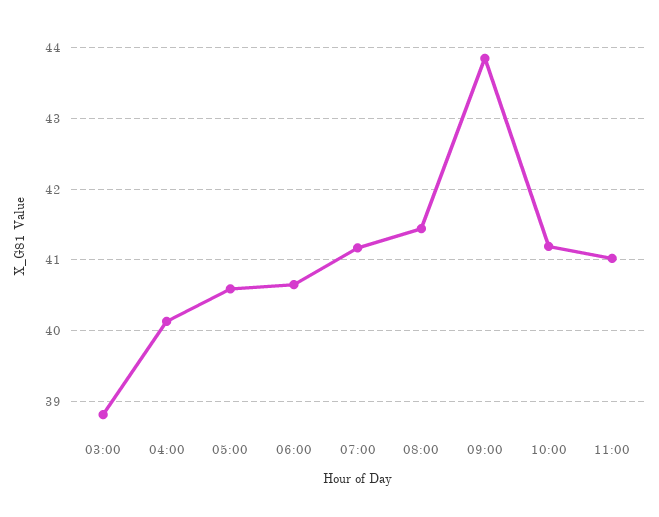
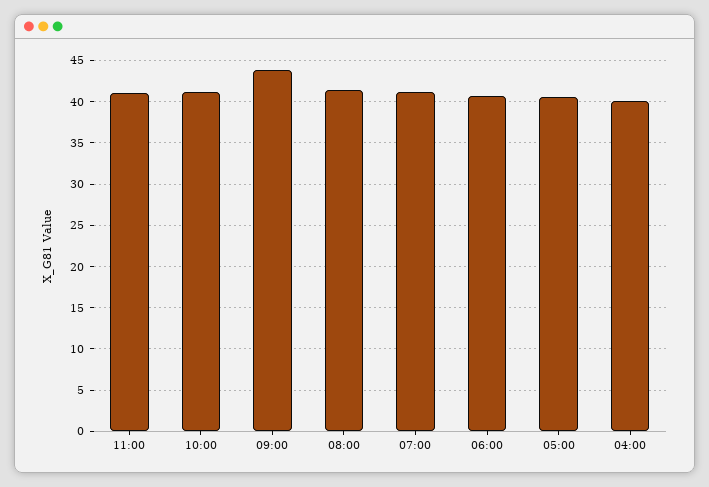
  {
-   "03:00": 38.8,
    "04:00": 40.1,
    "05:00": 40.6,
    "06:00": 40.7,
    "07:00": 41.2,
    "08:00": 41.4,
    "09:00": 43.9,
    "10:00": 41.2,
    "11:00": 41
  }

